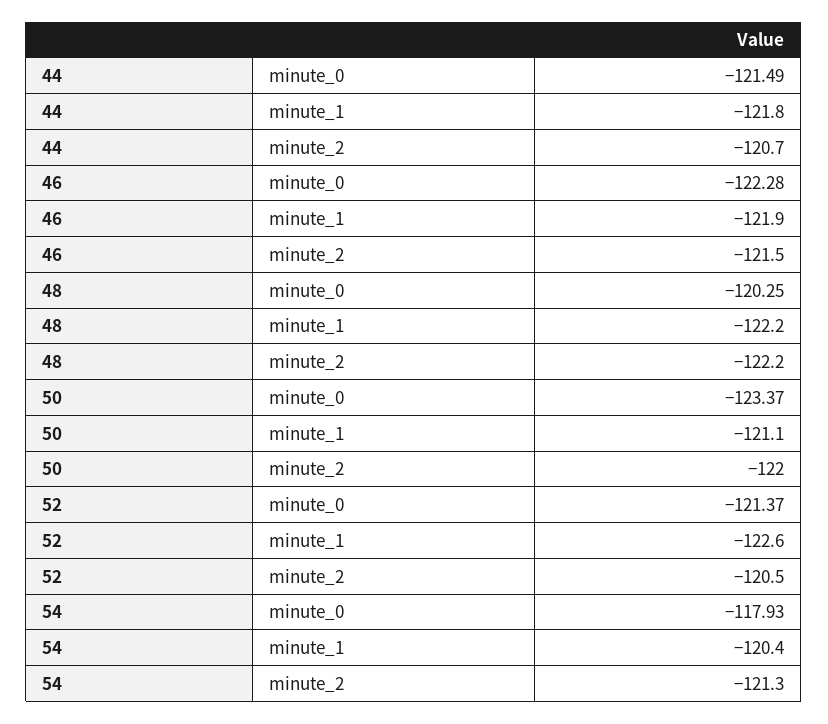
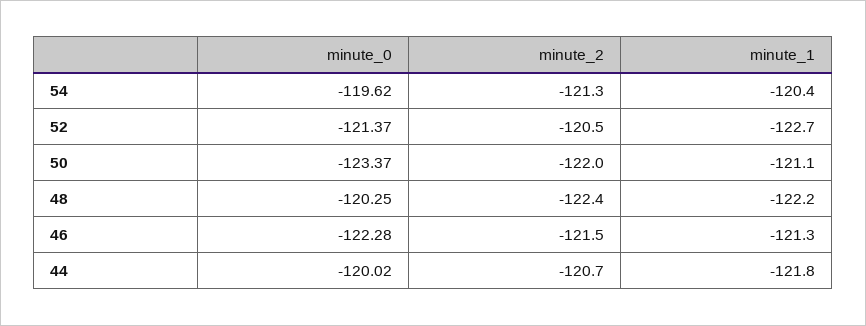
  {
    "44": {
-     "minute_0": -121.49,
+     "minute_0": -120.02,
      "minute_1": -121.8,
      "minute_2": -120.7
    },
    "46": {
      "minute_0": -122.28,
-     "minute_1": -121.9,
+     "minute_1": -121.3,
      "minute_2": -121.5
    },
    "48": {
      "minute_0": -120.25,
      "minute_1": -122.2,
-     "minute_2": -122.2
+     "minute_2": -122.4
    },
    "50": {
      "minute_0": -123.37,
      "minute_1": -121.1,
      "minute_2": -122
    },
    "52": {
      "minute_0": -121.37,
-     "minute_1": -122.6,
+     "minute_1": -122.7,
      "minute_2": -120.5
    },
    "54": {
-     "minute_0": -117.93,
+     "minute_0": -119.62,
      "minute_1": -120.4,
      "minute_2": -121.3
    }
  }

